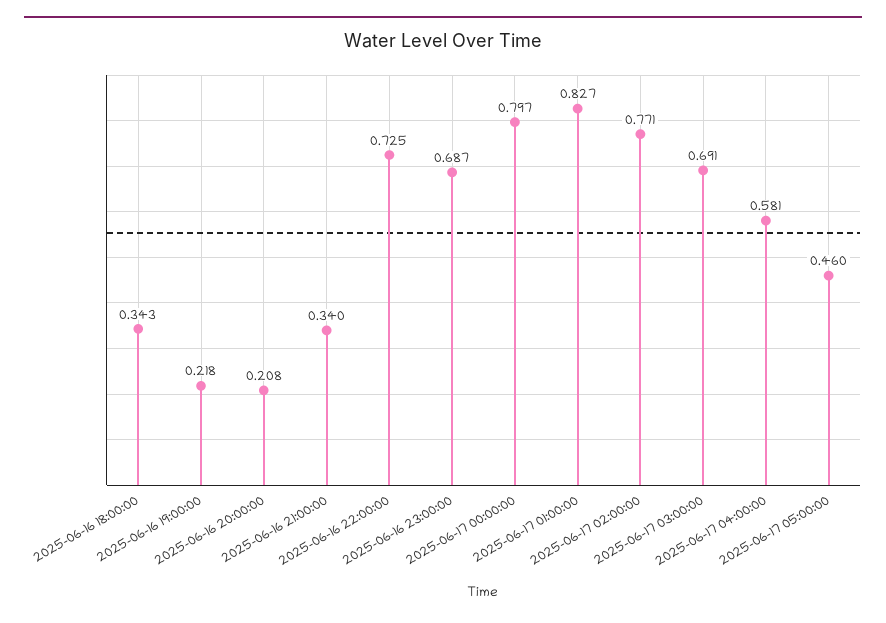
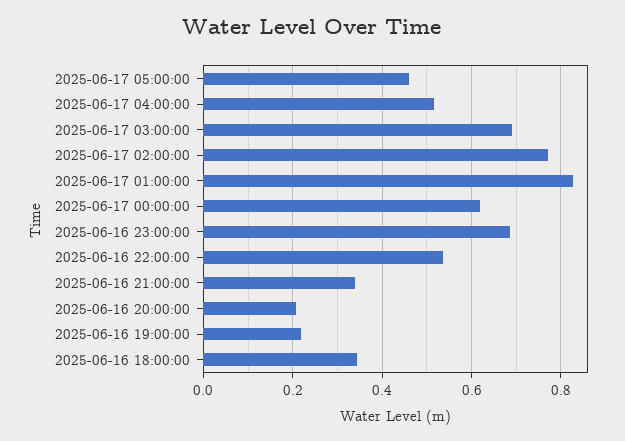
  {
    "2025-06-16 18:00:00": 0.343,
    "2025-06-16 19:00:00": 0.218,
    "2025-06-16 20:00:00": 0.208,
    "2025-06-16 21:00:00": 0.34,
-   "2025-06-16 22:00:00": 0.725,
+   "2025-06-16 22:00:00": 0.54,
    "2025-06-16 23:00:00": 0.687,
-   "2025-06-17 00:00:00": 0.797,
+   "2025-06-17 00:00:00": 0.62,
    "2025-06-17 01:00:00": 0.827,
    "2025-06-17 02:00:00": 0.771,
    "2025-06-17 03:00:00": 0.691,
-   "2025-06-17 04:00:00": 0.581,
+   "2025-06-17 04:00:00": 0.52,
    "2025-06-17 05:00:00": 0.46
  }

